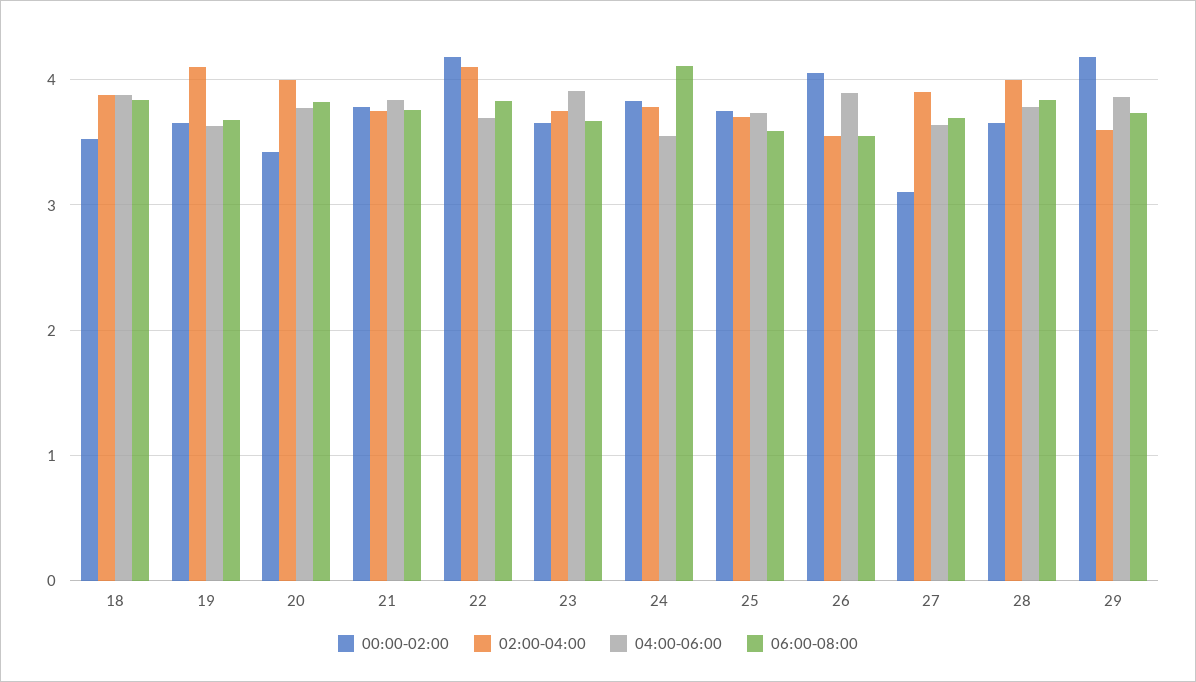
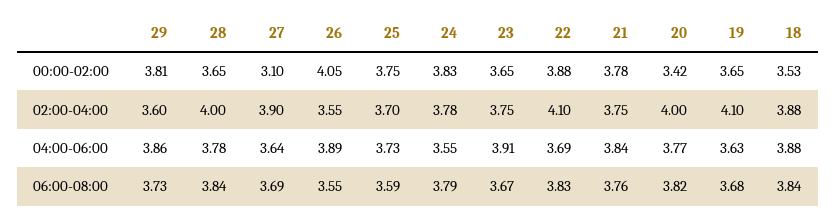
  {
    "00:00-02:00": {
      "18": 3.53,
      "19": 3.65,
      "20": 3.42,
      "21": 3.78,
-     "22": 4.2,
+     "22": 3.88,
      "23": 3.65,
      "24": 3.83,
      "25": 3.75,
      "26": 4.05,
      "27": 3.1,
      "28": 3.65,
-     "29": 4.2
+     "29": 3.81
    },
    "02:00-04:00": {
      "18": 3.88,
      "19": 4.1,
      "20": 4,
      "21": 3.75,
      "22": 4.1,
      "23": 3.75,
      "24": 3.78,
      "25": 3.7,
      "26": 3.55,
      "27": 3.9,
      "28": 4,
      "29": 3.6
    },
    "04:00-06:00": {
      "18": 3.88,
      "19": 3.63,
      "20": 3.77,
      "21": 3.84,
      "22": 3.69,
      "23": 3.91,
      "24": 3.55,
      "25": 3.73,
      "26": 3.89,
      "27": 3.64,
      "28": 3.78,
      "29": 3.86
    },
    "06:00-08:00": {
      "18": 3.84,
      "19": 3.68,
      "20": 3.82,
      "21": 3.76,
      "22": 3.83,
      "23": 3.67,
-     "24": 4.1,
+     "24": 3.79,
      "25": 3.59,
      "26": 3.55,
      "27": 3.69,
      "28": 3.84,
      "29": 3.73
    }
  }

